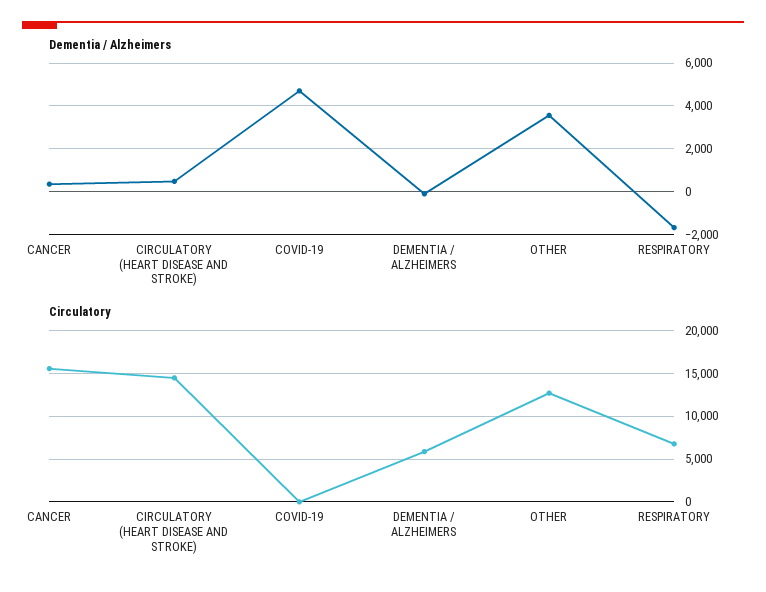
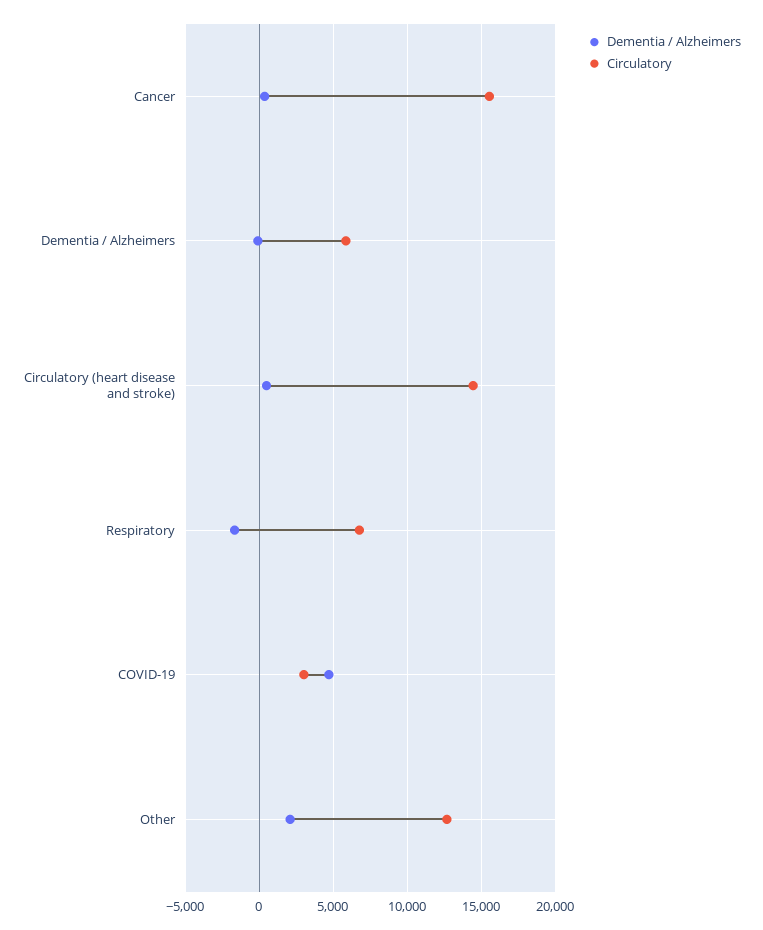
  {
    "Dementia / Alzheimers": {
      "CANCER": 500,
      "CIRCULATORY (HEART DISEASE AND STROKE)": 500,
      "COVID-19": 4500,
      "DEMENTIA / ALZHEIMERS": 0,
-     "OTHER": 3500,
+     "OTHER": 2000,
      "RESPIRATORY": -1500
    },
    "Circulatory": {
      "CANCER": 15500,
      "CIRCULATORY (HEART DISEASE AND STROKE)": 14500,
-     "COVID-19": 0,
+     "COVID-19": 3000,
      "DEMENTIA / ALZHEIMERS": 6000,
      "OTHER": 12500,
      "RESPIRATORY": 7000
    }
  }

